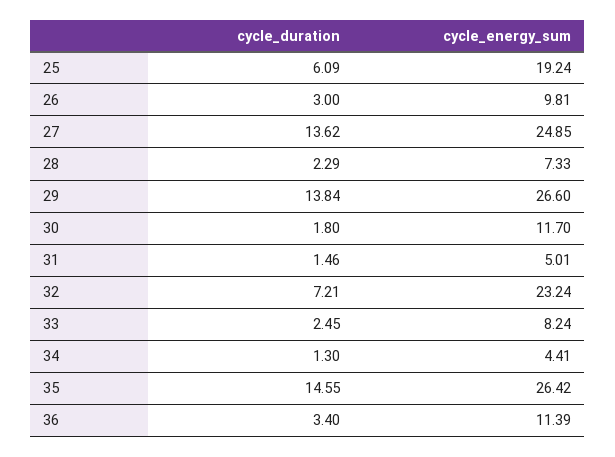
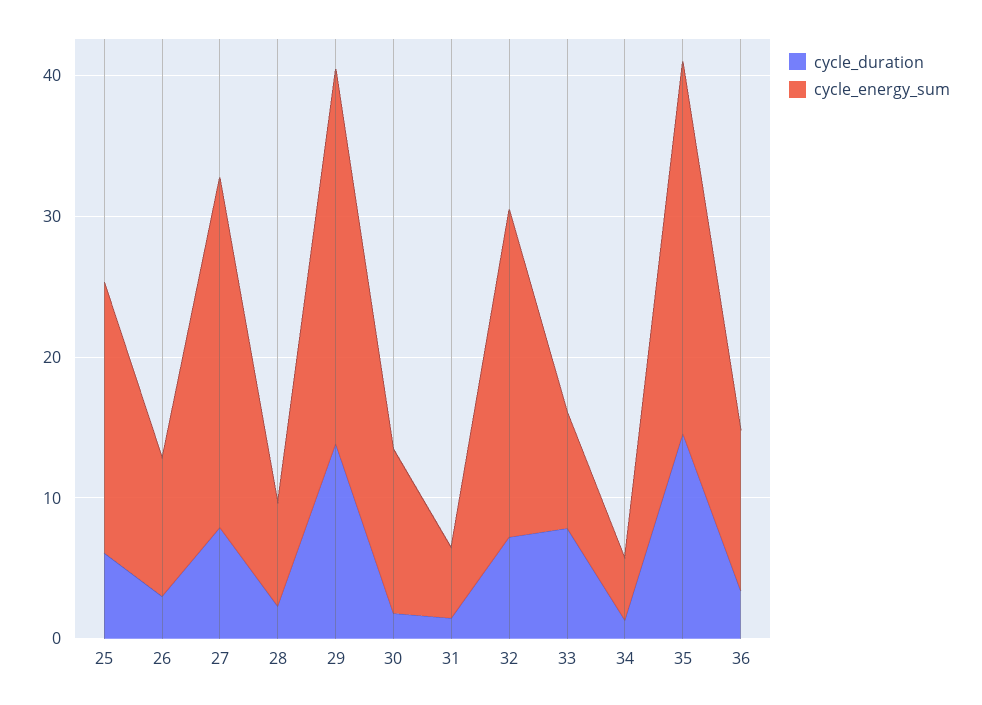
  {
    "cycle_duration": {
      "25": 6.09,
      "26": 3,
-     "27": 13.62,
+     "27": 8,
      "28": 2.29,
      "29": 13.84,
      "30": 1.8,
      "31": 1.46,
      "32": 7.21,
-     "33": 2.45,
+     "33": 8,
      "34": 1.3,
      "35": 14.55,
      "36": 3.4
    },
    "cycle_energy_sum": {
      "25": 19.24,
      "26": 9.81,
      "27": 24.85,
      "28": 7.33,
      "29": 26.6,
      "30": 11.7,
      "31": 5.01,
      "32": 23.24,
      "33": 8.24,
      "34": 4.41,
      "35": 26.42,
      "36": 11.39
    }
  }

